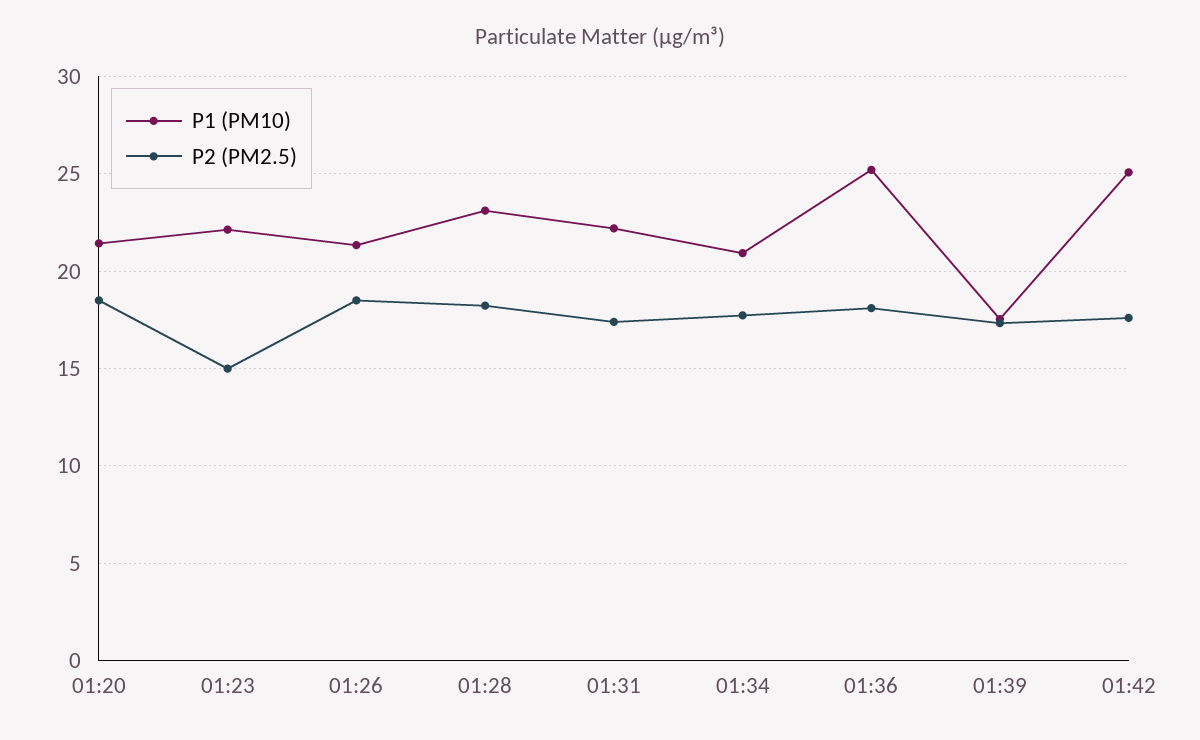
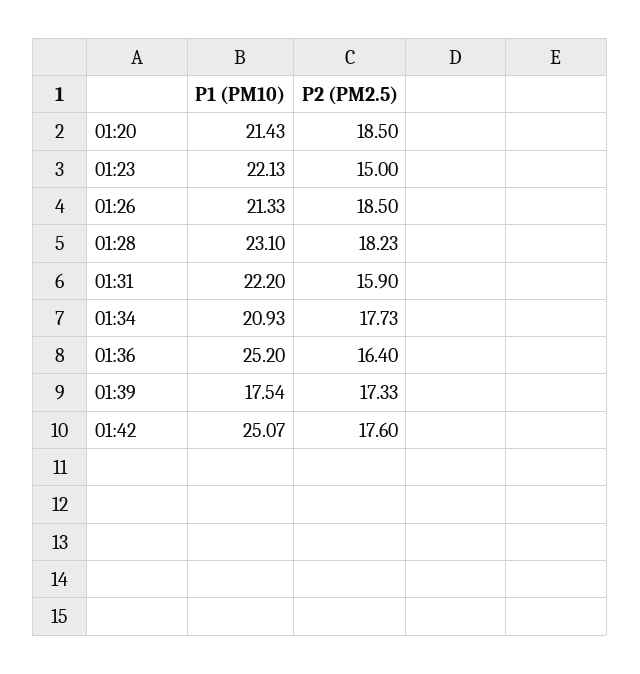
  {
    "P1 (PM10)": {
      "01:20": 21.43,
      "01:23": 22.13,
      "01:26": 21.33,
      "01:28": 23.1,
      "01:31": 22.2,
      "01:34": 20.93,
      "01:36": 25.2,
      "01:39": 17.54,
      "01:42": 25.07
    },
    "P2 (PM2.5)": {
      "01:20": 18.5,
      "01:23": 15,
      "01:26": 18.5,
      "01:28": 18.23,
-     "01:31": 17.5,
+     "01:31": 15.9,
      "01:34": 17.73,
-     "01:36": 18,
+     "01:36": 16.4,
      "01:39": 17.33,
      "01:42": 17.6
    }
  }

